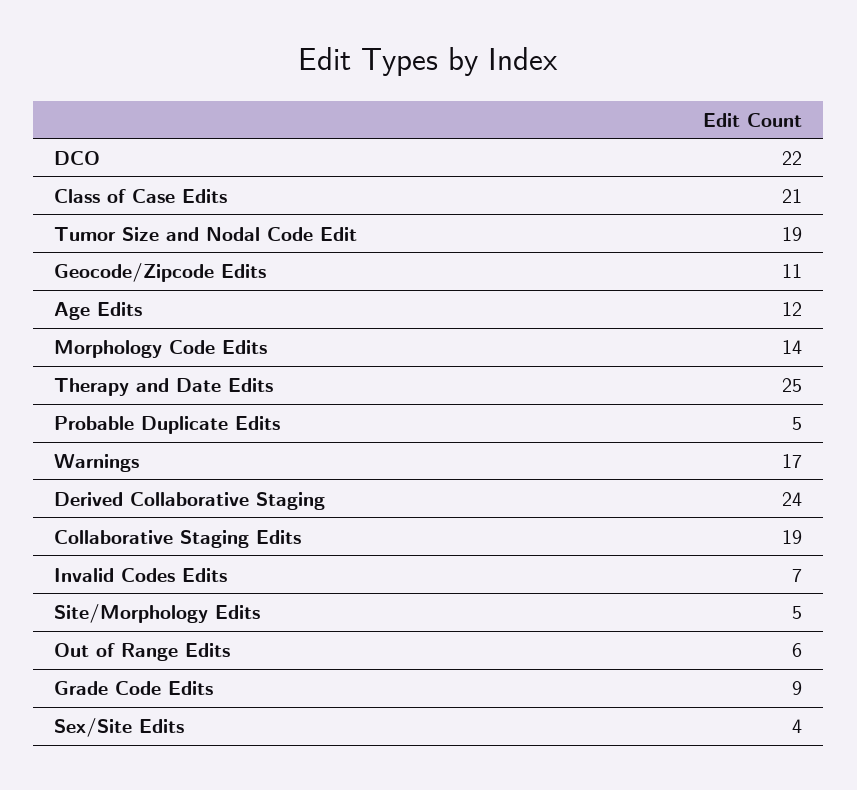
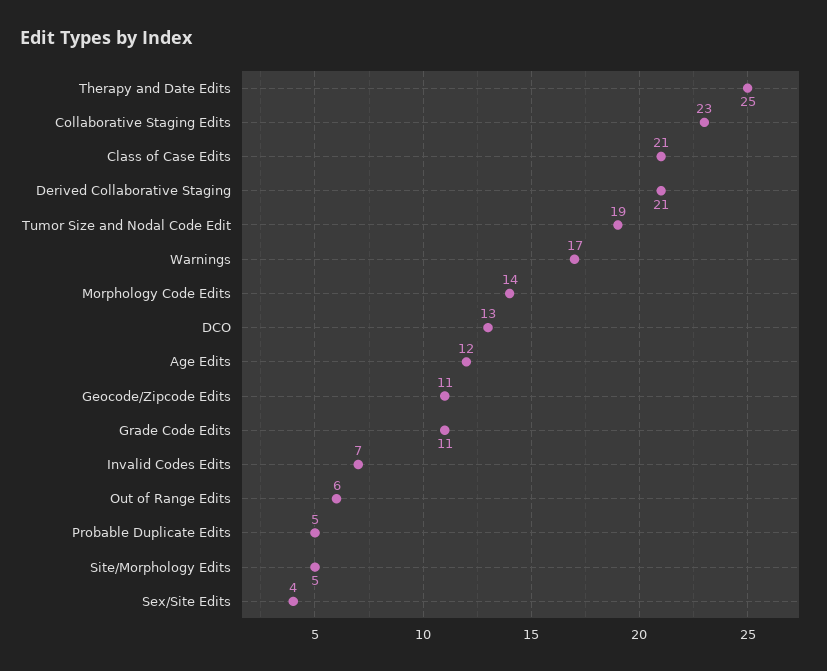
  {
-   "DCO": 22,
+   "DCO": 13,
    "Class of Case Edits": 21,
    "Tumor Size and Nodal Code Edit": 19,
    "Geocode/Zipcode Edits": 11,
    "Age Edits": 12,
    "Morphology Code Edits": 14,
    "Therapy and Date Edits": 25,
    "Probable Duplicate Edits": 5,
    "Warnings": 17,
-   "Derived Collaborative Staging": 24,
+   "Derived Collaborative Staging": 21,
-   "Collaborative Staging Edits": 19,
+   "Collaborative Staging Edits": 23,
    "Invalid Codes Edits": 7,
    "Site/Morphology Edits": 5,
    "Out of Range Edits": 6,
-   "Grade Code Edits": 9,
+   "Grade Code Edits": 11,
    "Sex/Site Edits": 4
  }

